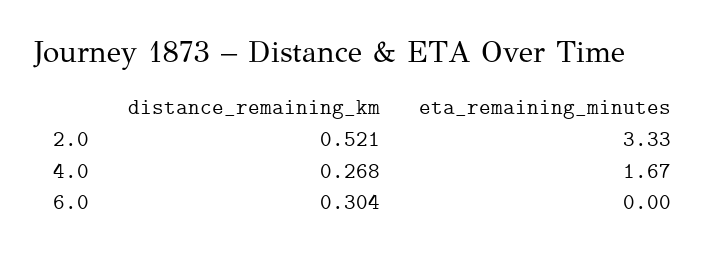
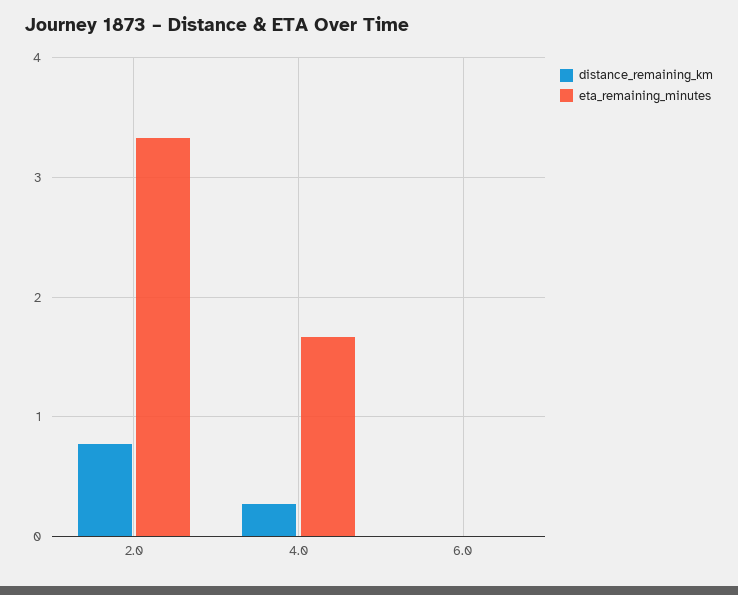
  {
    "distance_remaining_km": {
-     "2.0": 0.521,
+     "2.0": 0.8,
      "4.0": 0.268,
-     "6.0": 0.304
+     "6.0": 0
    },
    "eta_remaining_minutes": {
      "2.0": 3.33,
      "4.0": 1.67,
      "6.0": 0
    }
  }

